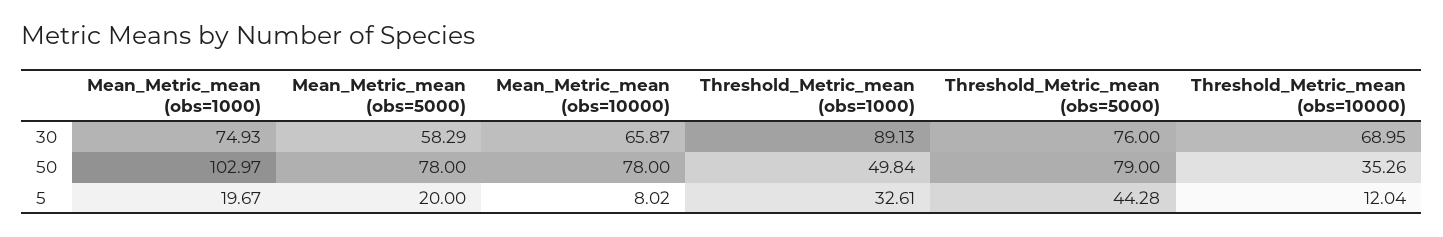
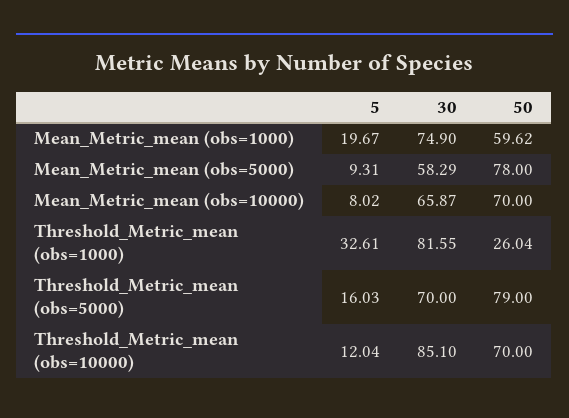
  {
    "Mean_Metric_mean (obs=1000)": {
-     "30": 74.93,
+     "30": 74.9,
-     "50": 102.97,
+     "50": 59.62,
      "5": 19.67
    },
    "Mean_Metric_mean (obs=5000)": {
      "30": 58.29,
      "50": 78,
-     "5": 20
+     "5": 9.31
    },
    "Mean_Metric_mean (obs=10000)": {
      "30": 65.87,
-     "50": 78,
+     "50": 70,
      "5": 8.02
    },
    "Threshold_Metric_mean (obs=1000)": {
-     "30": 89.13,
+     "30": 81.55,
-     "50": 49.84,
+     "50": 26.04,
      "5": 32.61
    },
    "Threshold_Metric_mean (obs=5000)": {
-     "30": 76,
+     "30": 70,
      "50": 79,
-     "5": 44.28
+     "5": 16.03
    },
    "Threshold_Metric_mean (obs=10000)": {
-     "30": 68.95,
+     "30": 85.1,
-     "50": 35.26,
+     "50": 70,
      "5": 12.04
    }
  }

